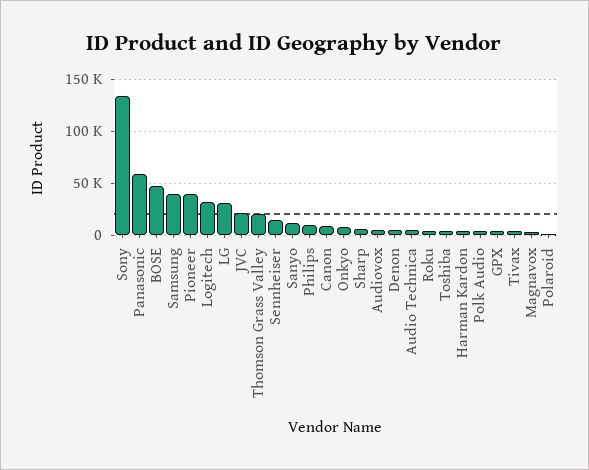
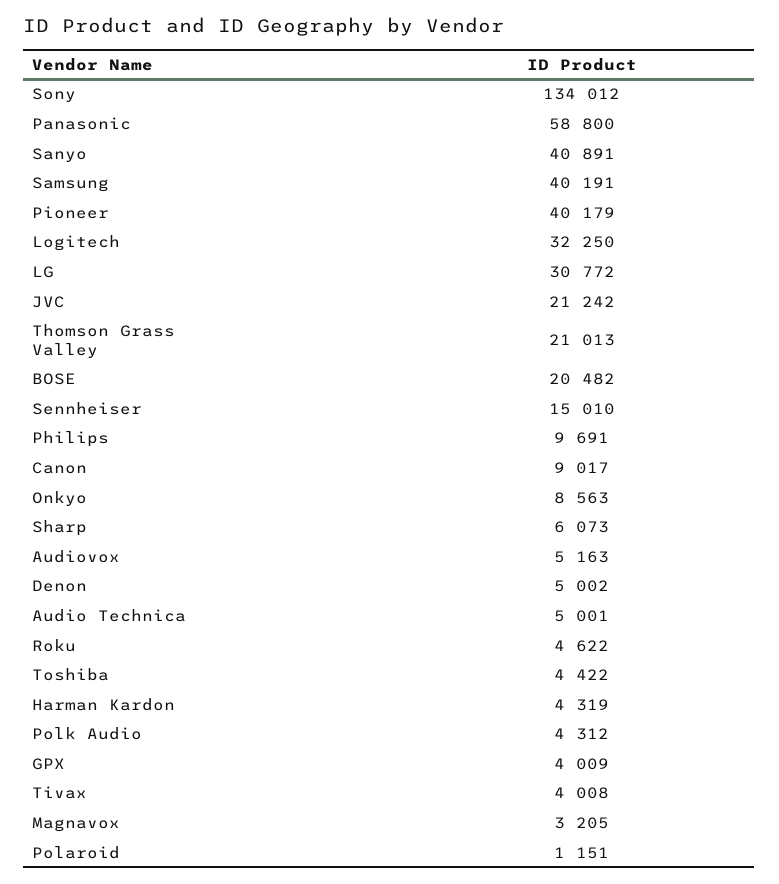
  {
    "Sony": 134012,
    "Panasonic": 58800,
-   "BOSE": 50000,
+   "BOSE": 20482,
    "Samsung": 40191,
    "Pioneer": 40179,
    "Logitech": 32250,
    "LG": 30772,
    "JVC": 21242,
    "Thomson Grass Valley": 21013,
    "Sennheiser": 15010,
-   "Sanyo": 10000,
+   "Sanyo": 40891,
    "Philips": 9691,
    "Canon": 9017,
    "Onkyo": 8563,
    "Sharp": 6073,
    "Audiovox": 5163,
    "Denon": 5002,
    "Audio Technica": 5001,
    "Roku": 4622,
    "Toshiba": 4422,
    "Harman Kardon": 4319,
    "Polk Audio": 4312,
    "GPX": 4009,
    "Tivax": 4008,
    "Magnavox": 3205,
    "Polaroid": 1151
  }

